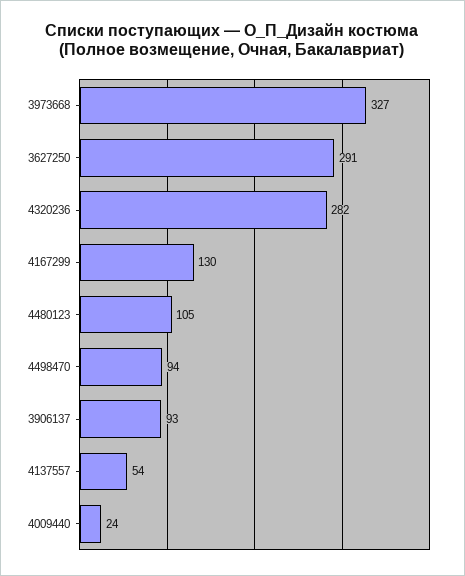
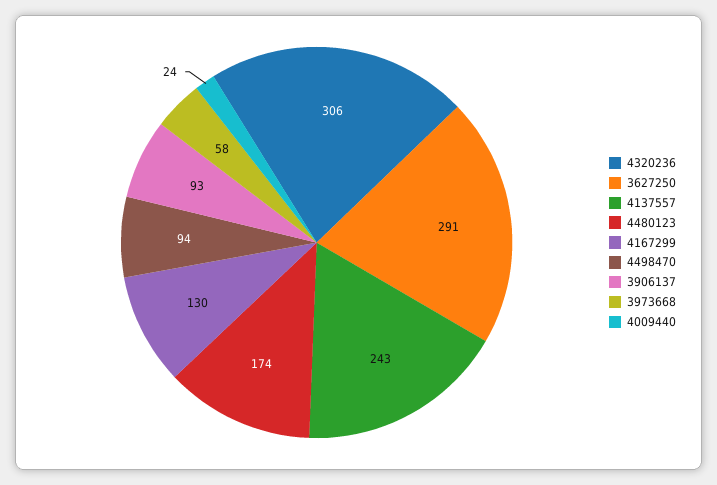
  {
-   "3973668": 327,
+   "3973668": 58,
    "3627250": 291,
-   "4320236": 282,
+   "4320236": 306,
    "4167299": 130,
-   "4480123": 105,
+   "4480123": 174,
    "4498470": 94,
    "3906137": 93,
-   "4137557": 54,
+   "4137557": 243,
    "4009440": 24
  }

